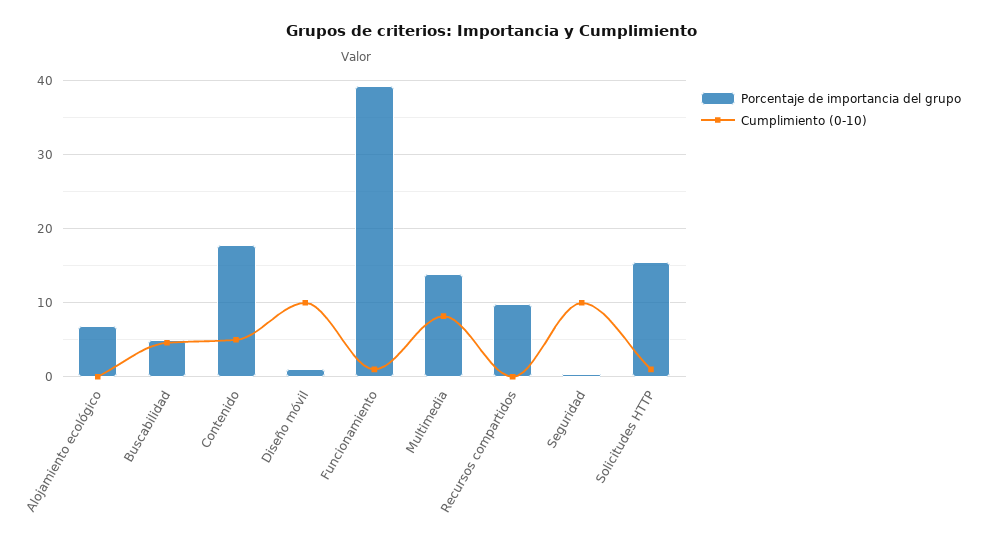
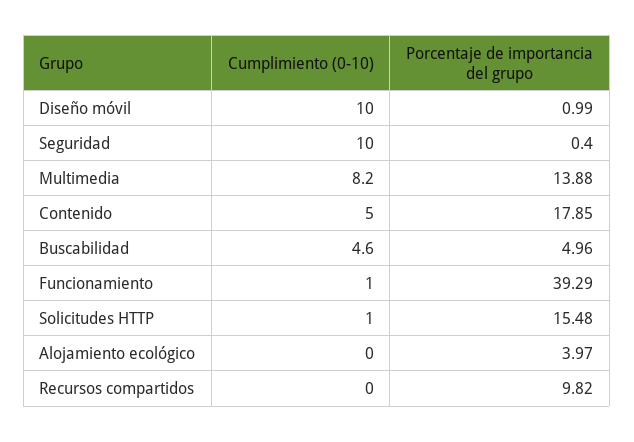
  {
    "Porcentaje de importancia del grupo": {
-     "Alojamiento ecológico": 7,
+     "Alojamiento ecológico": 3.97,
      "Buscabilidad": 4.96,
      "Contenido": 17.85,
      "Diseño móvil": 0.99,
      "Funcionamiento": 39.29,
      "Multimedia": 13.88,
      "Recursos compartidos": 9.82,
      "Seguridad": 0.4,
      "Solicitudes HTTP": 15.48
    },
    "Cumplimiento (0-10)": {
      "Alojamiento ecológico": 0,
      "Buscabilidad": 4.6,
      "Contenido": 5,
      "Diseño móvil": 10,
      "Funcionamiento": 1,
      "Multimedia": 8.2,
      "Recursos compartidos": 0,
      "Seguridad": 10,
      "Solicitudes HTTP": 1
    }
  }

